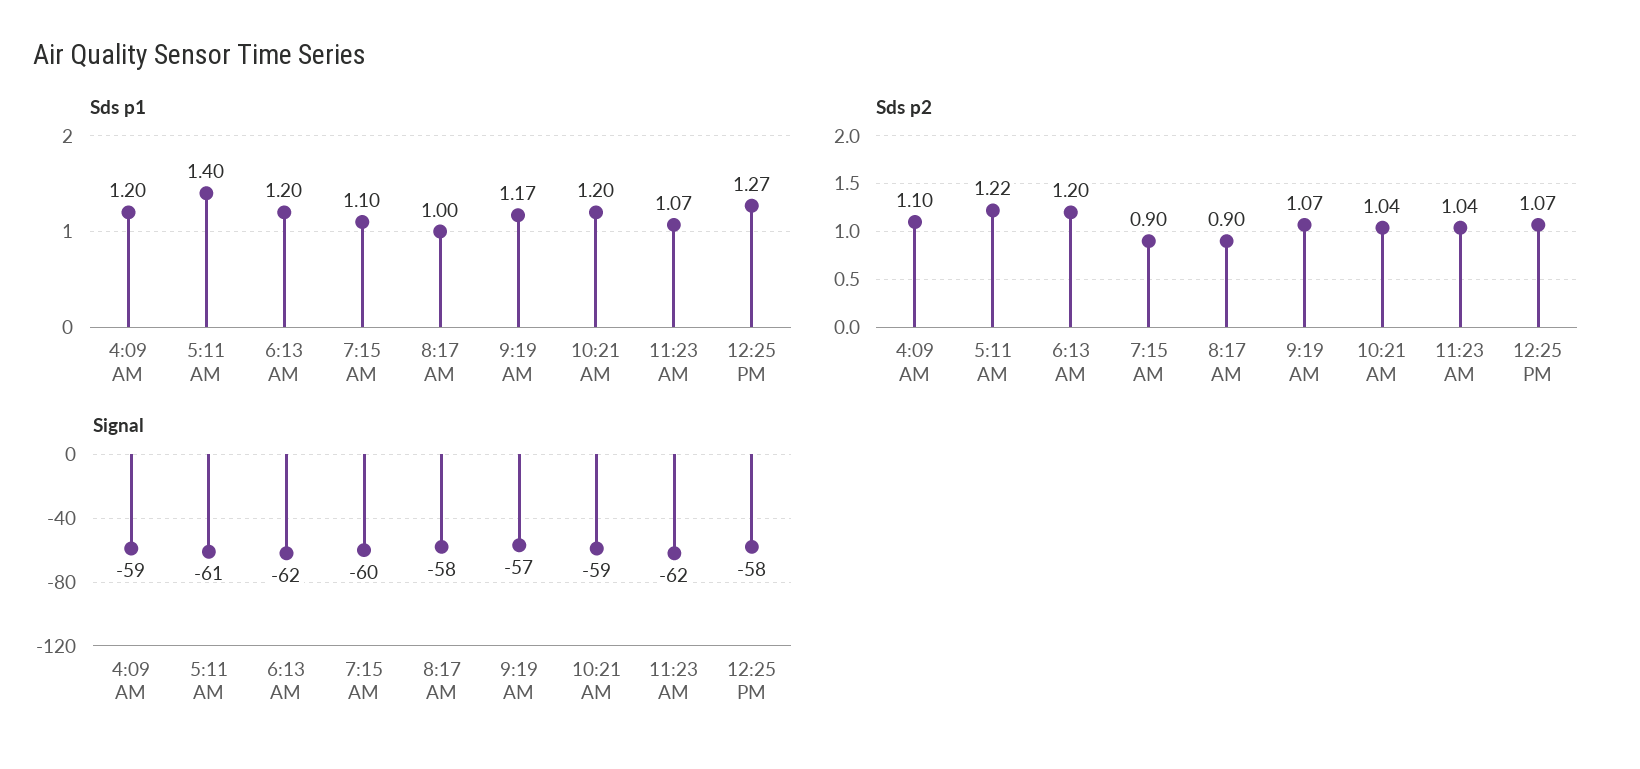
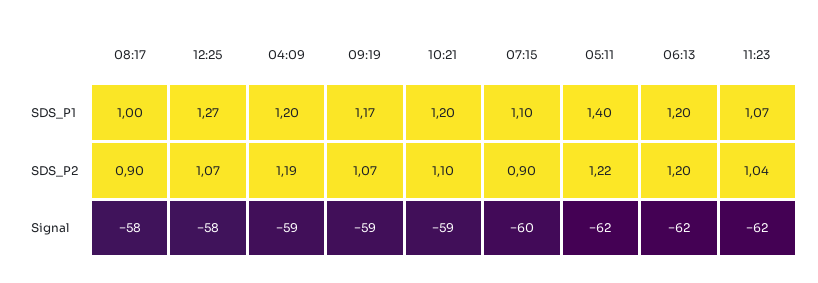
  {
    "Sds p1": {
      "4:09 AM": 1.2,
      "5:11 AM": 1.4,
      "6:13 AM": 1.2,
      "7:15 AM": 1.1,
      "8:17 AM": 1,
      "9:19 AM": 1.17,
      "10:21 AM": 1.2,
      "11:23 AM": 1.07,
      "12:25 PM": 1.27
    },
    "Sds p2": {
-     "4:09 AM": 1.1,
+     "4:09 AM": 1.19,
      "5:11 AM": 1.22,
      "6:13 AM": 1.2,
      "7:15 AM": 0.9,
      "8:17 AM": 0.9,
      "9:19 AM": 1.07,
-     "10:21 AM": 1.04,
+     "10:21 AM": 1.1,
      "11:23 AM": 1.04,
      "12:25 PM": 1.07
    },
    "Signal": {
      "4:09 AM": -59,
-     "5:11 AM": -61,
+     "5:11 AM": -62,
      "6:13 AM": -62,
      "7:15 AM": -60,
      "8:17 AM": -58,
-     "9:19 AM": -57,
+     "9:19 AM": -59,
      "10:21 AM": -59,
      "11:23 AM": -62,
      "12:25 PM": -58
    }
  }

